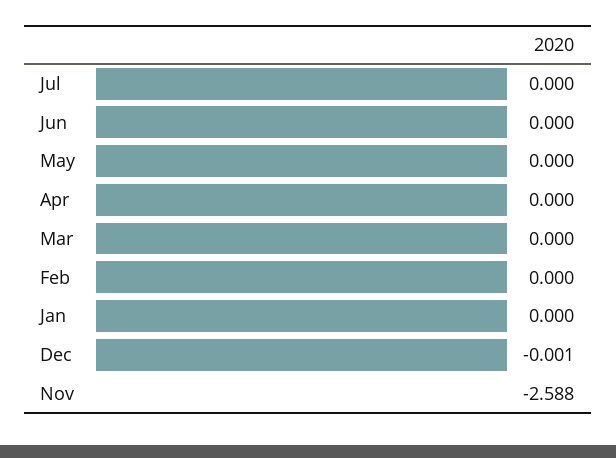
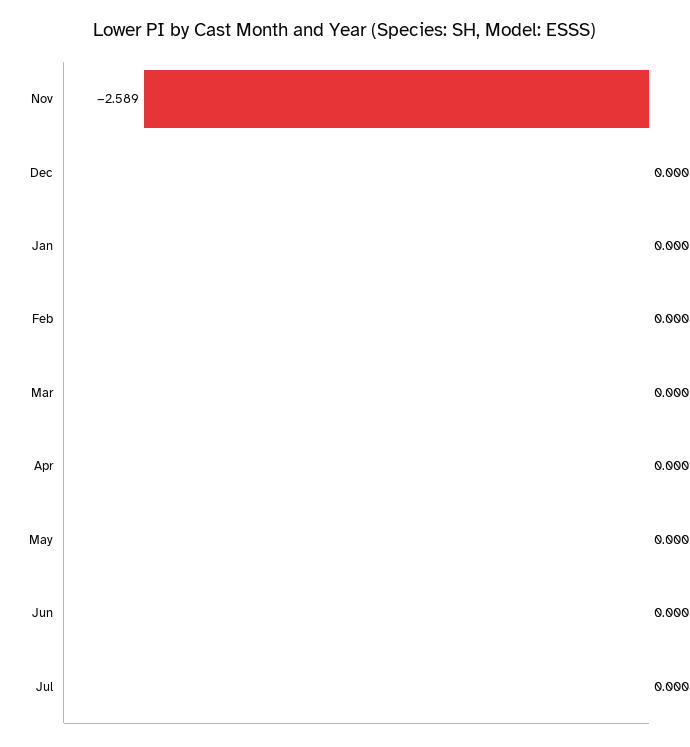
  {
    "Jul": 0,
    "Jun": 0,
    "May": 0,
    "Apr": 0,
    "Mar": 0,
    "Feb": 0,
    "Jan": 0,
-   "Dec": -0.001,
+   "Dec": 0,
-   "Nov": -2.588
+   "Nov": -2.589
  }

